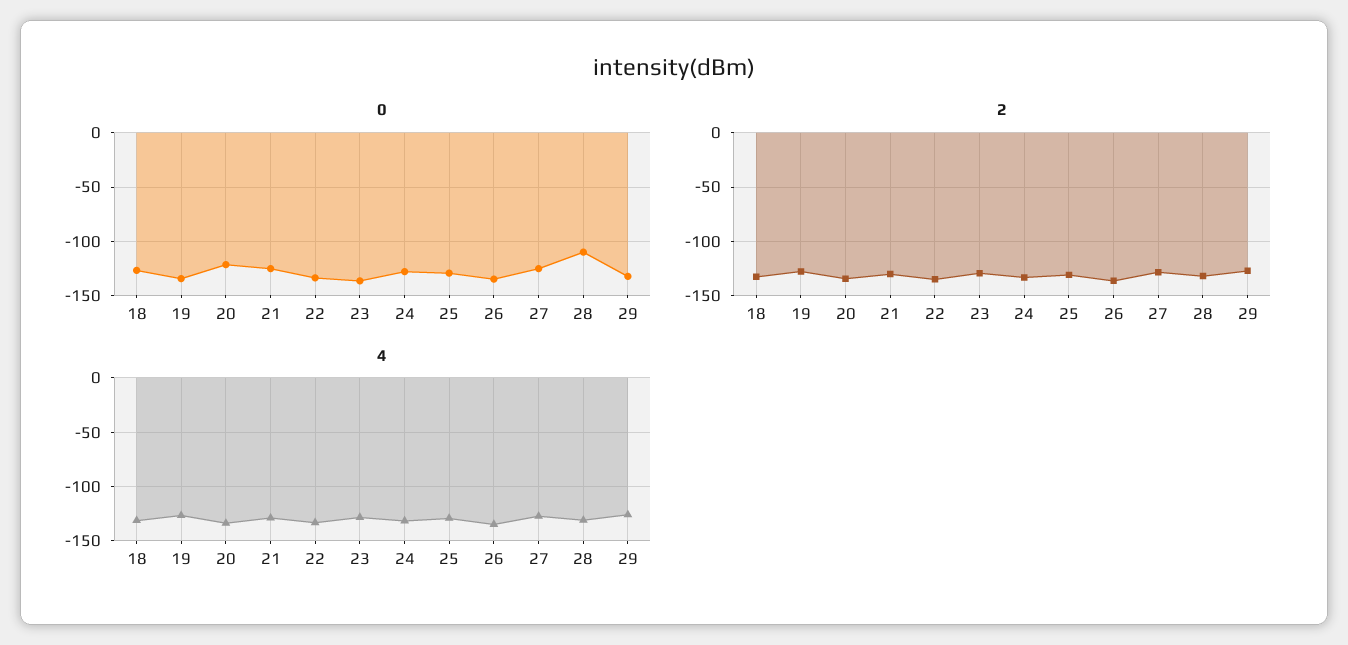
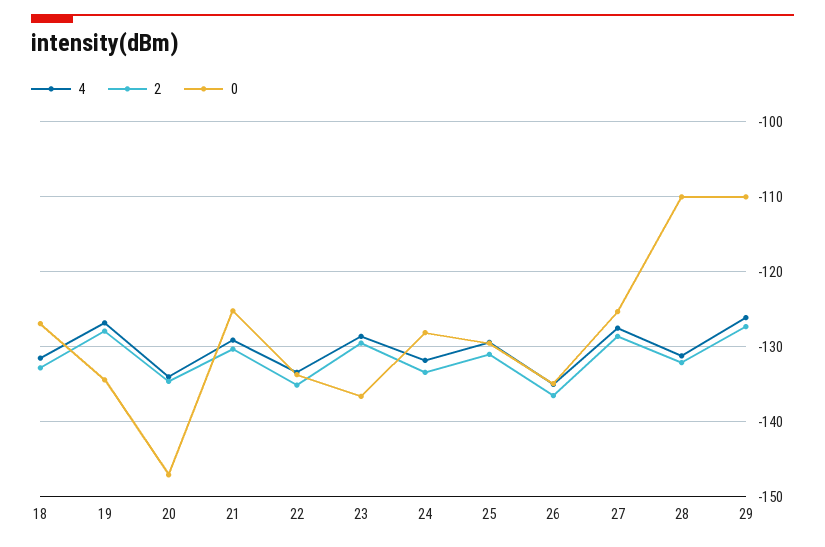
  {
    "0": {
      "18": -127,
      "19": -134,
-     "20": -120,
+     "20": -147,
      "21": -125,
      "22": -134,
      "23": -137,
      "24": -128,
      "25": -130,
      "26": -135,
      "27": -125,
      "28": -110,
-     "29": -130
+     "29": -110
    },
    "2": {
      "18": -133,
      "19": -128,
      "20": -135,
      "21": -130,
      "22": -135,
      "23": -130,
      "24": -133,
      "25": -131,
      "26": -137,
      "27": -129,
      "28": -132,
      "29": -127
    },
    "4": {
      "18": -132,
      "19": -127,
      "20": -134,
      "21": -129,
      "22": -133,
      "23": -129,
      "24": -132,
      "25": -129,
      "26": -135,
      "27": -128,
      "28": -131,
      "29": -126
    }
  }

